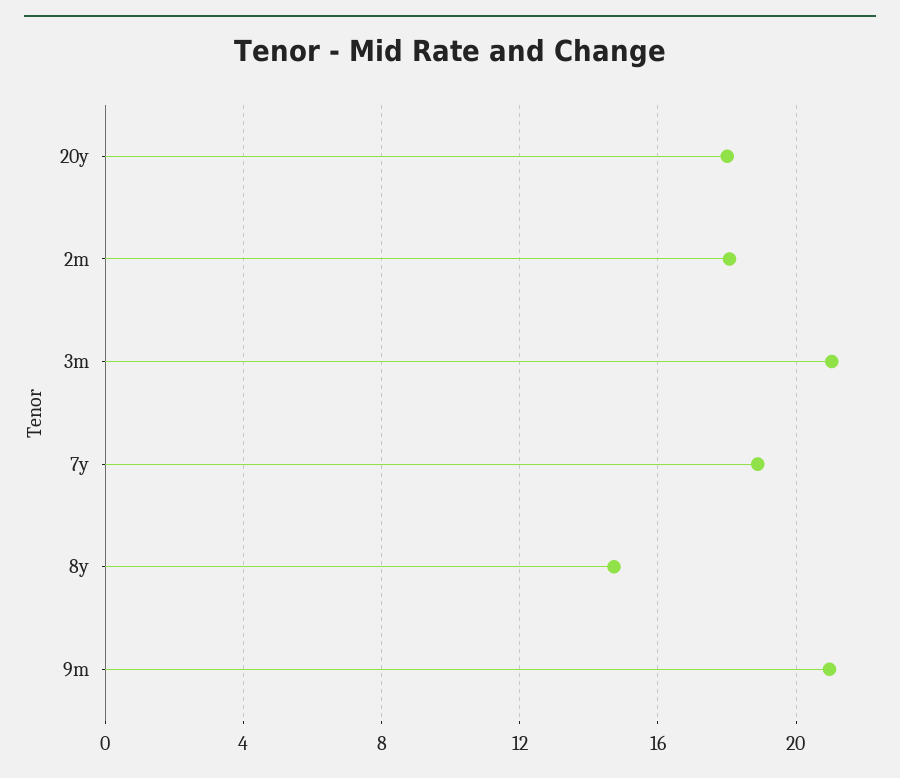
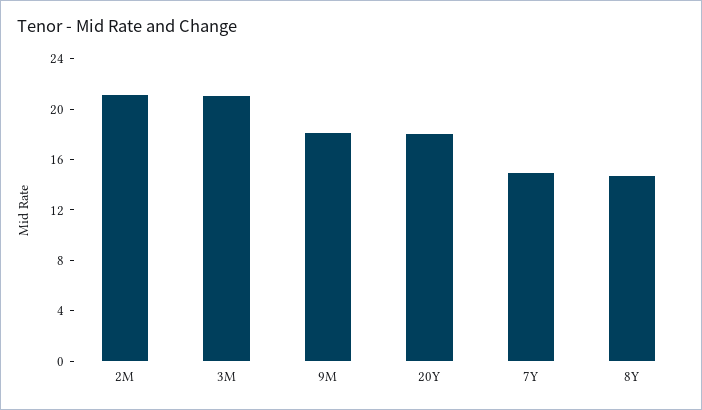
  {
    "20y": 18,
-   "2m": 18,
+   "2m": 21,
    "3m": 21,
-   "7y": 19,
+   "7y": 15,
    "8y": 14.5,
-   "9m": 21
+   "9m": 18
  }

